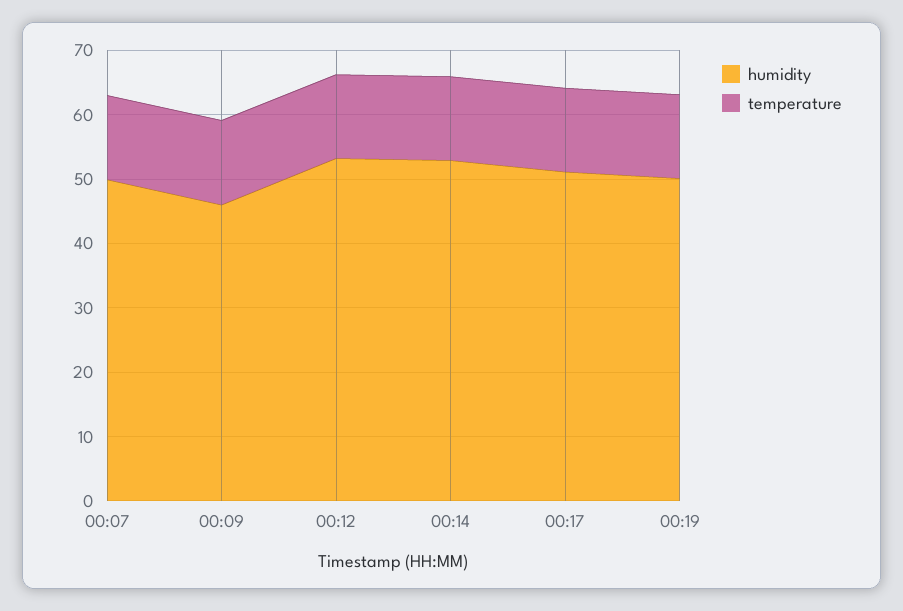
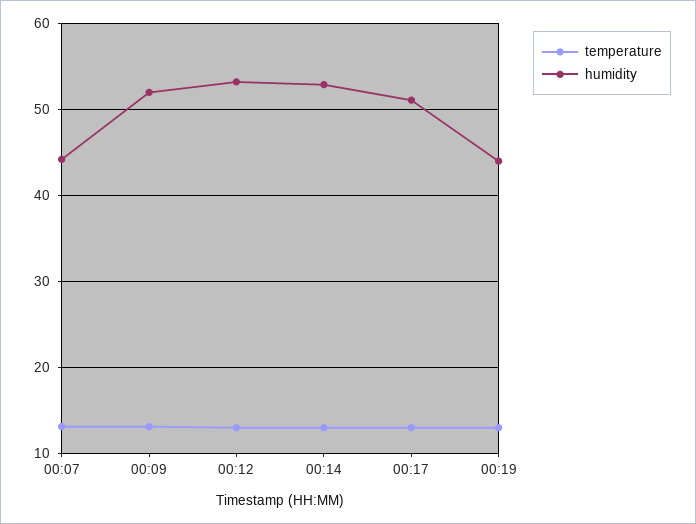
  {
    "humidity": {
-     "00:07": 50,
+     "00:07": 44,
-     "00:09": 46,
+     "00:09": 52,
      "00:12": 53,
      "00:14": 53,
      "00:17": 51,
-     "00:19": 50
+     "00:19": 44
    },
    "temperature": {
      "00:07": 13,
      "00:09": 13,
      "00:12": 13,
      "00:14": 13,
      "00:17": 13,
      "00:19": 13
    }
  }

